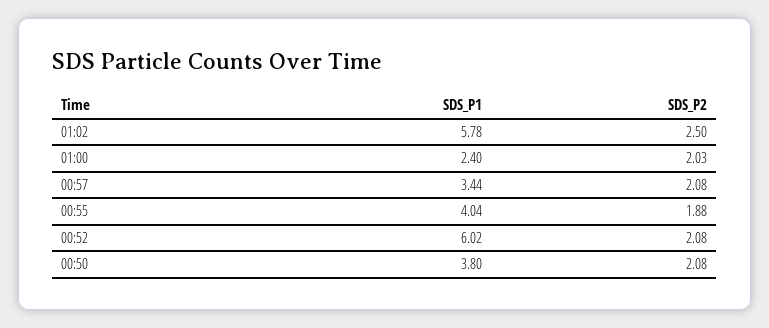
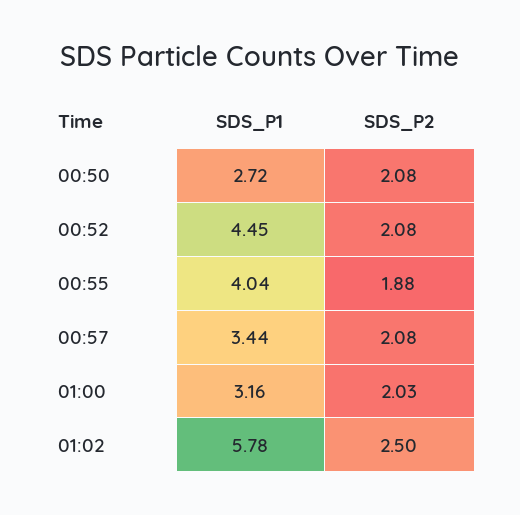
  {
    "SDS_P1": {
      "01:02": 5.78,
-     "01:00": 2.4,
+     "01:00": 3.16,
      "00:57": 3.44,
      "00:55": 4.04,
-     "00:52": 6.02,
+     "00:52": 4.45,
-     "00:50": 3.8
+     "00:50": 2.72
    },
    "SDS_P2": {
      "01:02": 2.5,
      "01:00": 2.03,
      "00:57": 2.08,
      "00:55": 1.88,
      "00:52": 2.08,
      "00:50": 2.08
    }
  }

